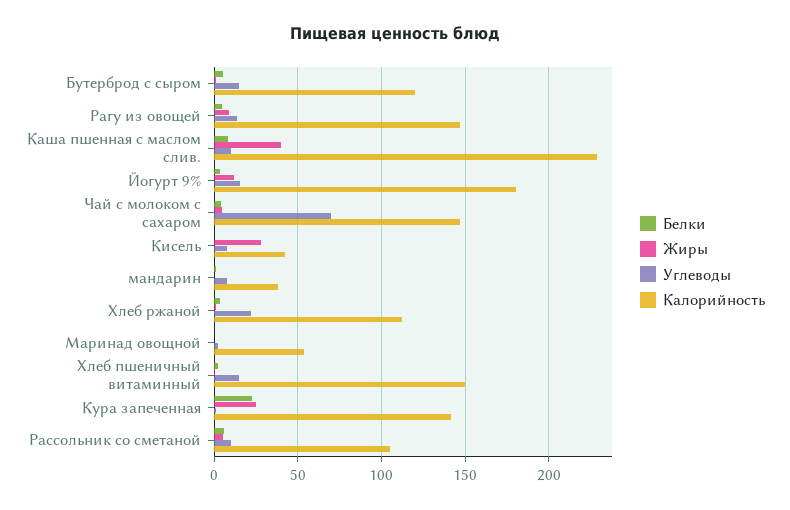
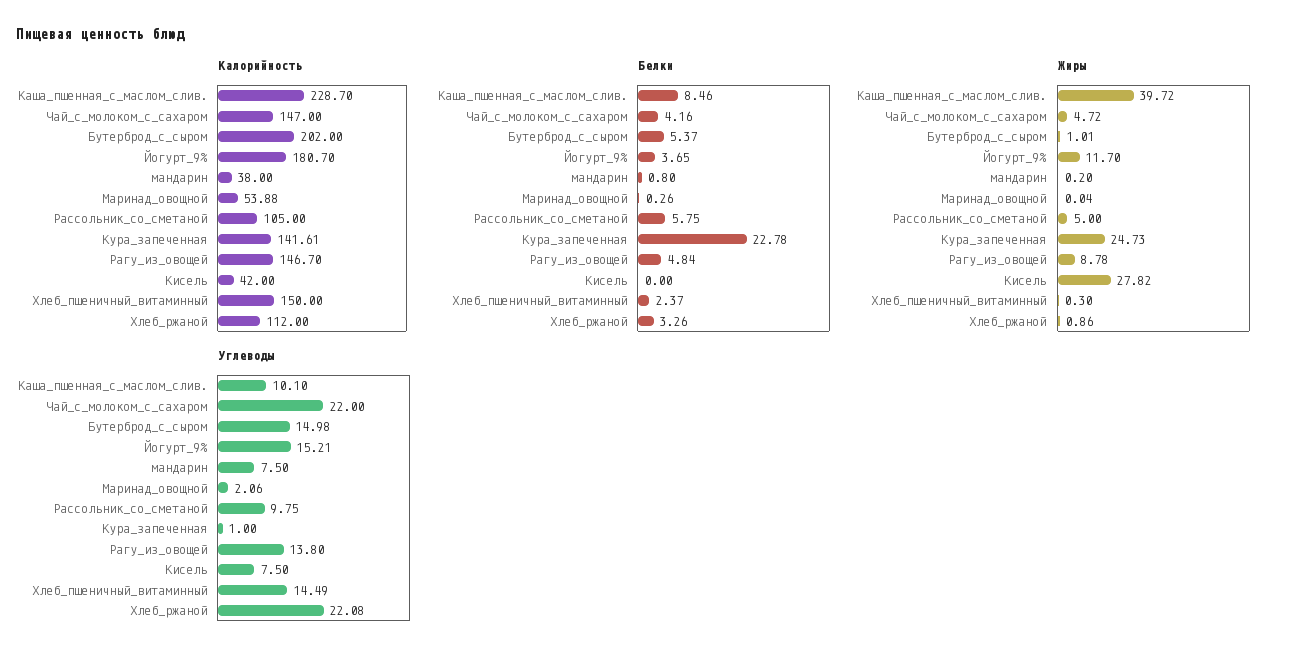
  {
    "Белки": {
      "Бутерброд с сыром": 5.37,
      "Рагу из овощей": 4.84,
      "Каша пшенная с маслом слив.": 8.46,
      "Йогурт 9%": 3.65,
      "Чай с молоком с сахаром": 4.16,
      "Кисель": 0,
      "мандарин": 0.8,
      "Хлеб ржаной": 3.26,
      "Маринад овощной": 0.26,
      "Хлеб пшеничный витаминный": 2.37,
      "Кура запеченная": 22.78,
      "Рассольник со сметаной": 5.75
    },
    "Жиры": {
      "Бутерброд с сыром": 1.01,
      "Рагу из овощей": 8.78,
      "Каша пшенная с маслом слив.": 39.72,
      "Йогурт 9%": 11.7,
      "Чай с молоком с сахаром": 4.72,
      "Кисель": 27.82,
      "мандарин": 0.2,
      "Хлеб ржаной": 0.86,
      "Маринад овощной": 0.04,
      "Хлеб пшеничный витаминный": 0.3,
      "Кура запеченная": 24.73,
      "Рассольник со сметаной": 5
    },
    "Углеводы": {
      "Бутерброд с сыром": 14.98,
      "Рагу из овощей": 13.8,
      "Каша пшенная с маслом слив.": 10.1,
      "Йогурт 9%": 15.21,
-     "Чай с молоком с сахаром": 70,
+     "Чай с молоком с сахаром": 22,
      "Кисель": 7.5,
      "мандарин": 7.5,
      "Хлеб ржаной": 22.08,
      "Маринад овощной": 2.06,
      "Хлеб пшеничный витаминный": 14.49,
      "Кура запеченная": 1,
      "Рассольник со сметаной": 9.75
    },
    "Калорийность": {
-     "Бутерброд с сыром": 120,
+     "Бутерброд с сыром": 202,
      "Рагу из овощей": 146.7,
      "Каша пшенная с маслом слив.": 228.7,
      "Йогурт 9%": 180.7,
      "Чай с молоком с сахаром": 147,
      "Кисель": 42,
      "мандарин": 38,
      "Хлеб ржаной": 112,
      "Маринад овощной": 53.88,
      "Хлеб пшеничный витаминный": 150,
      "Кура запеченная": 141.61,
      "Рассольник со сметаной": 105
    }
  }

